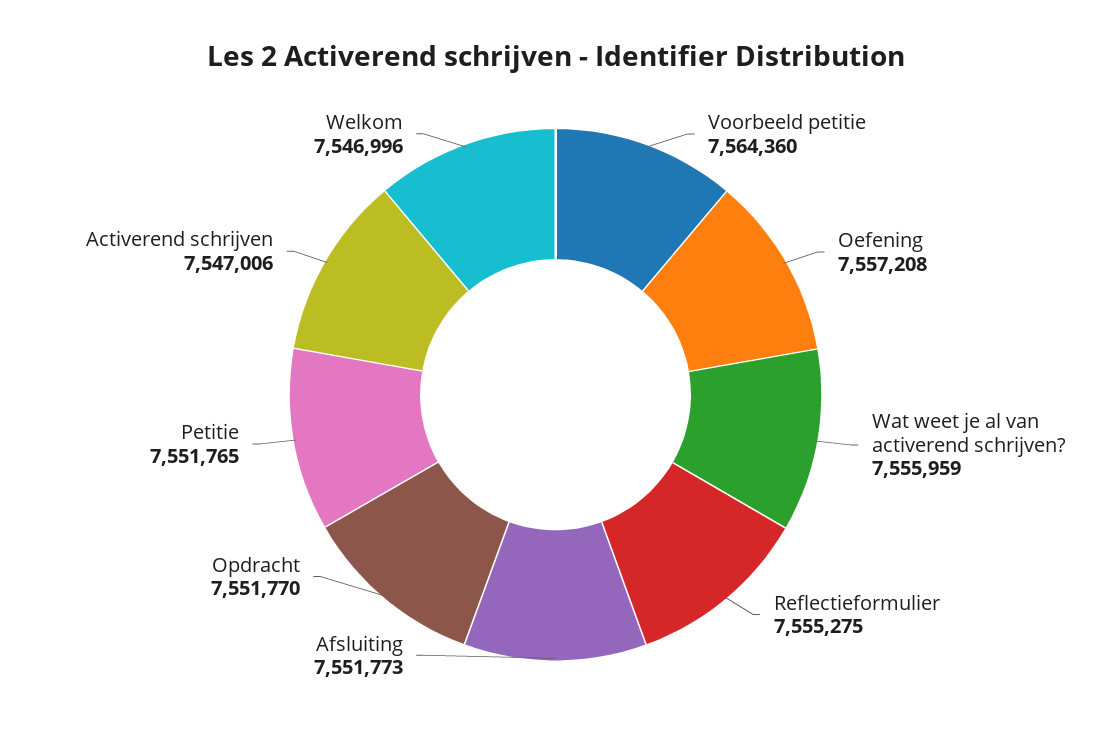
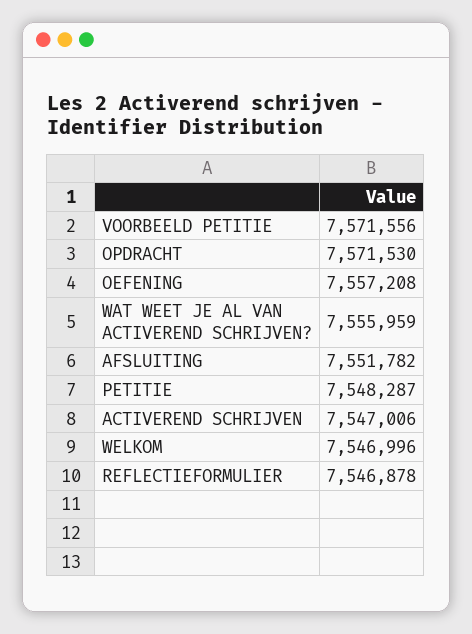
  {
-   "Voorbeeld petitie": 7564360,
+   "Voorbeeld petitie": 7571556,
    "Oefening": 7557208,
    "Wat weet je al van activerend schrijven?": 7555959,
-   "Reflectieformulier": 7555275,
+   "Reflectieformulier": 7546878,
-   "Afsluiting": 7551773,
+   "Afsluiting": 7551782,
-   "Opdracht": 7551770,
+   "Opdracht": 7571530,
-   "Petitie": 7551765,
+   "Petitie": 7548287,
    "Activerend schrijven": 7547006,
    "Welkom": 7546996
  }

